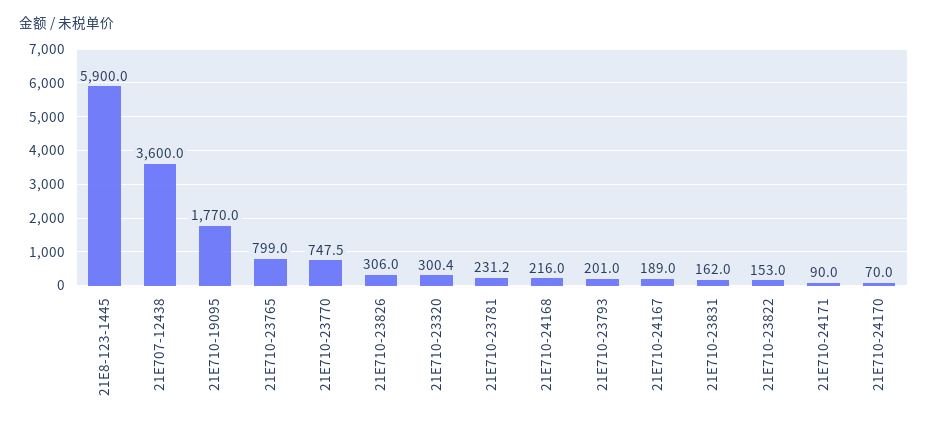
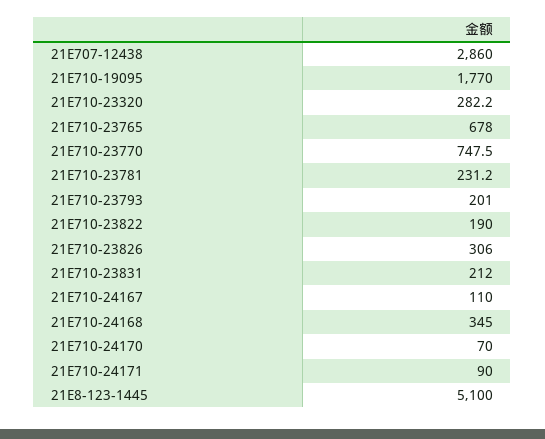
  {
-   "21E8-123-1445": 5900,
+   "21E8-123-1445": 5100,
-   "21E707-12438": 3600,
+   "21E707-12438": 2860,
    "21E710-19095": 1770,
-   "21E710-23765": 799,
+   "21E710-23765": 678,
    "21E710-23770": 747.5,
    "21E710-23826": 306,
-   "21E710-23320": 300.4,
+   "21E710-23320": 282.2,
    "21E710-23781": 231.2,
-   "21E710-24168": 216,
+   "21E710-24168": 345,
    "21E710-23793": 201,
-   "21E710-24167": 189,
+   "21E710-24167": 110,
-   "21E710-23831": 162,
+   "21E710-23831": 212,
-   "21E710-23822": 153,
+   "21E710-23822": 190,
    "21E710-24171": 90,
    "21E710-24170": 70
  }

